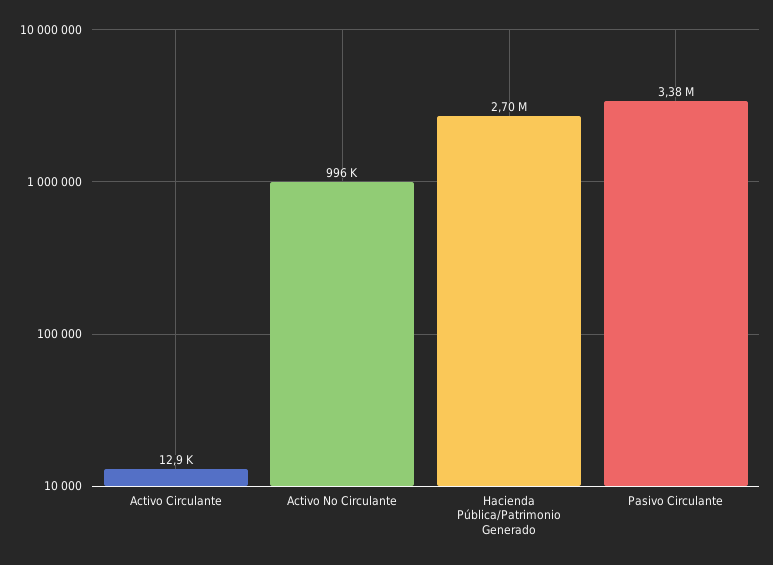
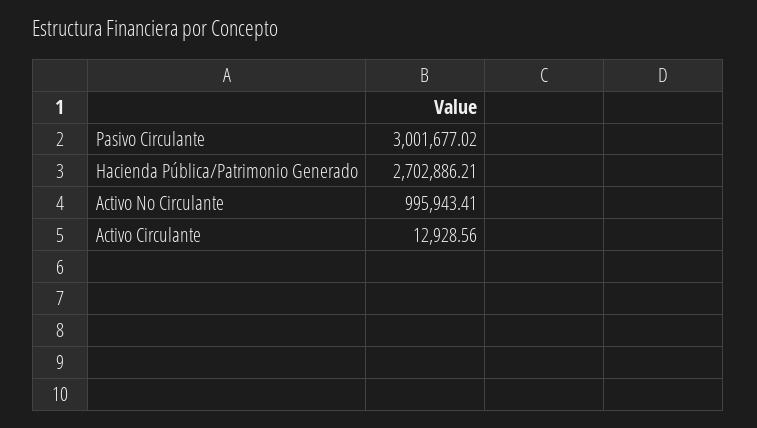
  {
    "Activo Circulante": 12928.56,
    "Activo No Circulante": 995943.41,
    "Hacienda Pública/Patrimonio Generado": 2702886.21,
-   "Pasivo Circulante": 3380000
+   "Pasivo Circulante": 3001677.02
  }

